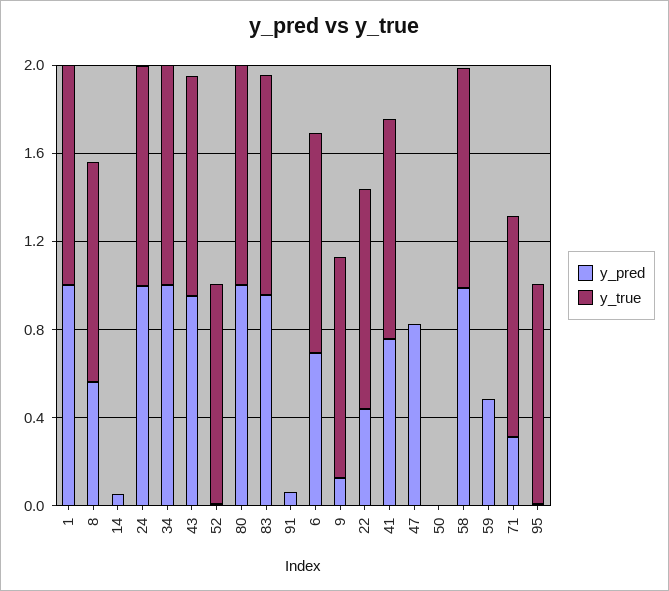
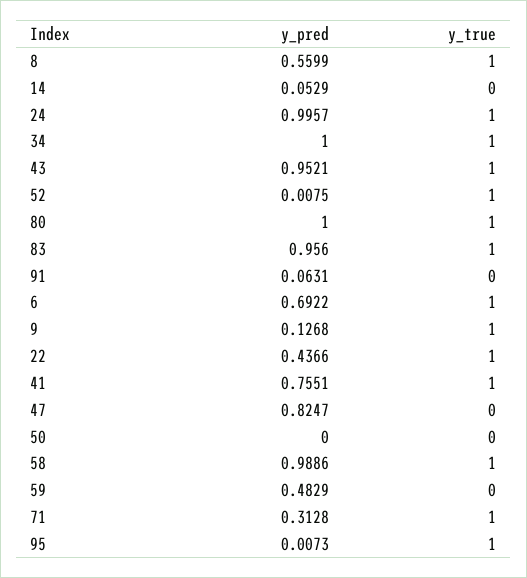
  {
    "y_pred": {
-     "1": 1,
      "8": 0.5599,
      "14": 0.0529,
      "24": 0.9957,
      "34": 1,
      "43": 0.9521,
      "52": 0.0075,
      "80": 1,
      "83": 0.956,
      "91": 0.0631,
      "6": 0.6922,
      "9": 0.1268,
      "22": 0.4366,
      "41": 0.7551,
      "47": 0.8247,
      "50": 0,
      "58": 0.9886,
      "59": 0.4829,
      "71": 0.3128,
      "95": 0.0073
    },
    "y_true": {
-     "1": 1,
      "8": 1,
      "14": 0,
      "24": 1,
      "34": 1,
      "43": 1,
      "52": 1,
      "80": 1,
      "83": 1,
      "91": 0,
      "6": 1,
      "9": 1,
      "22": 1,
      "41": 1,
      "47": 0,
      "50": 0,
      "58": 1,
      "59": 0,
      "71": 1,
      "95": 1
    }
  }

